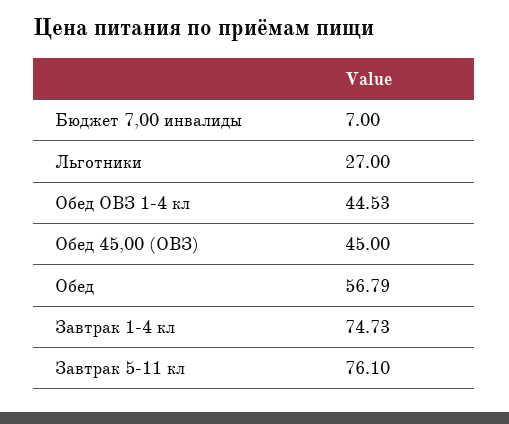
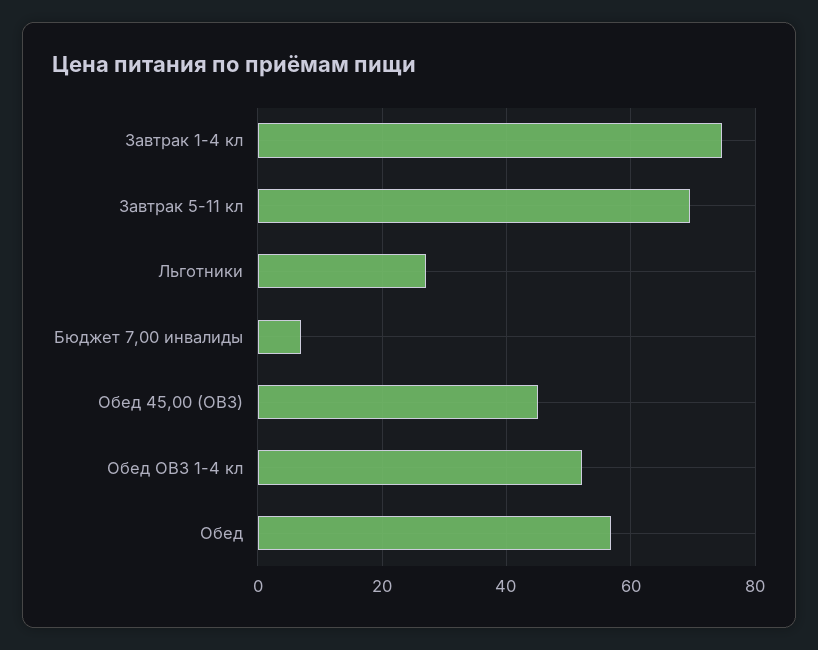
  {
    "Бюджет 7,00 инвалиды": 7,
    "Льготники": 27,
-   "Обед ОВЗ 1-4 кл": 44.53,
+   "Обед ОВЗ 1-4 кл": 52,
    "Обед 45,00 (ОВЗ)": 45,
    "Обед": 56.79,
    "Завтрак 1-4 кл": 74.73,
-   "Завтрак 5-11 кл": 76.1
+   "Завтрак 5-11 кл": 70
  }

